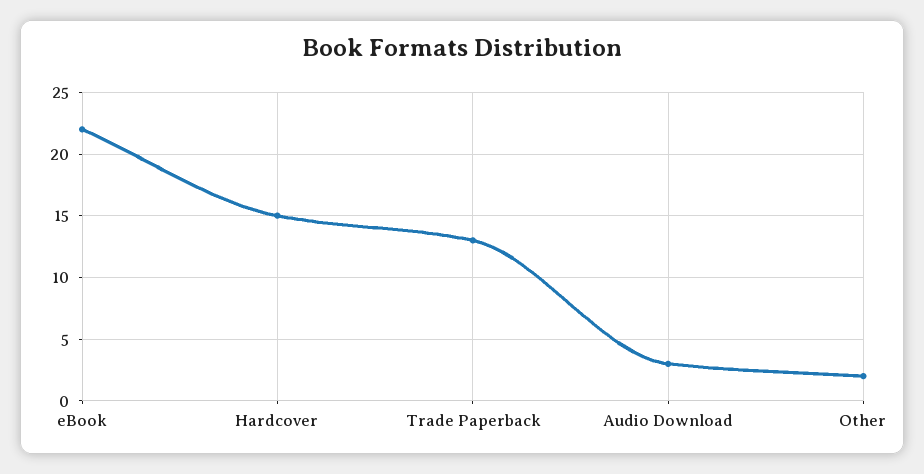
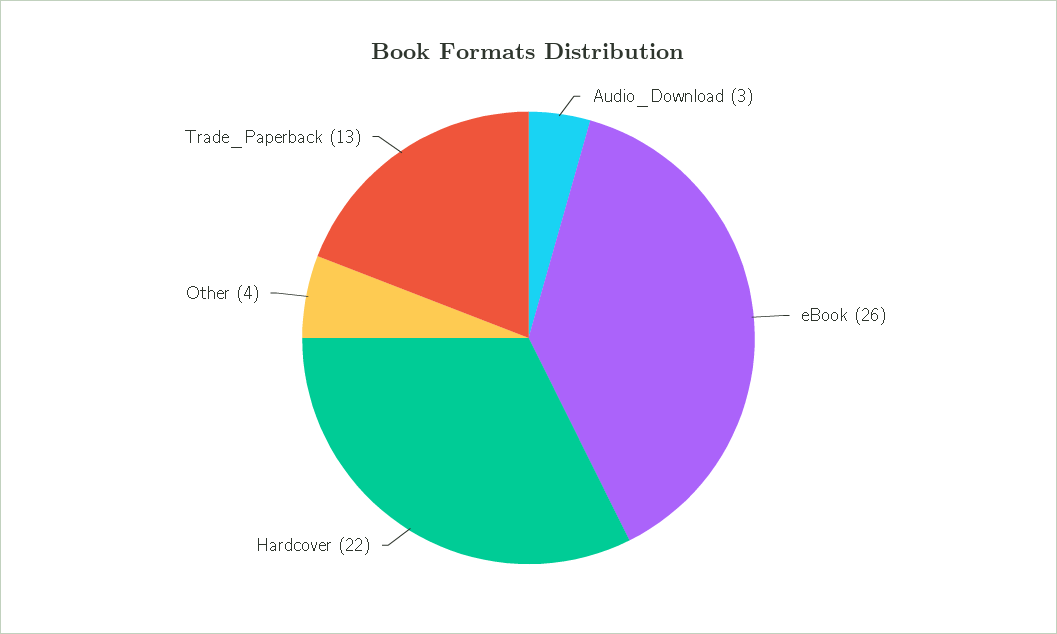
  {
-   "eBook": 22,
+   "eBook": 26,
-   "Hardcover": 15,
+   "Hardcover": 22,
    "Trade Paperback": 13,
    "Audio Download": 3,
-   "Other": 2
+   "Other": 4
  }

